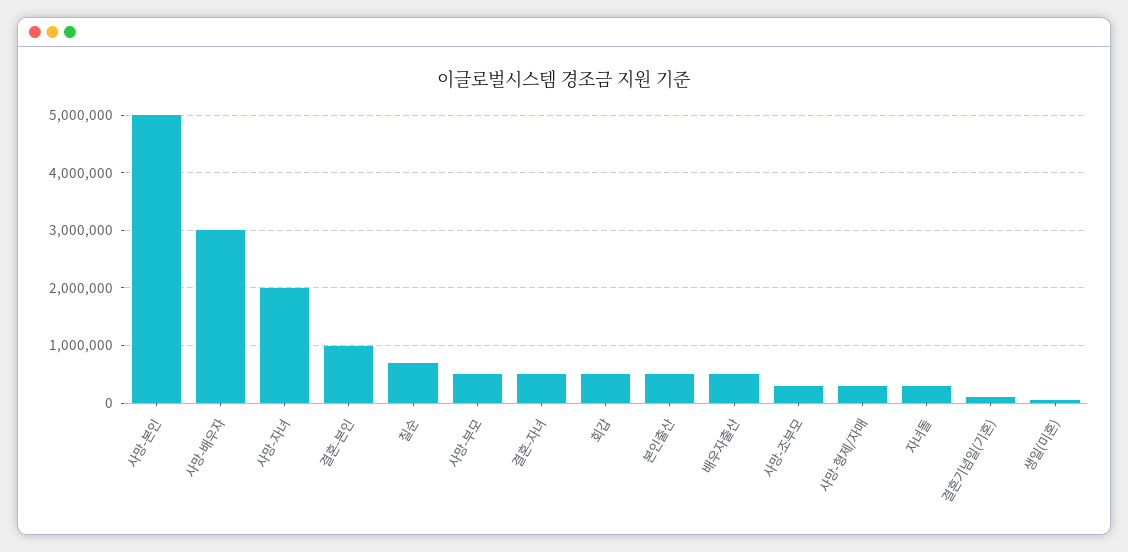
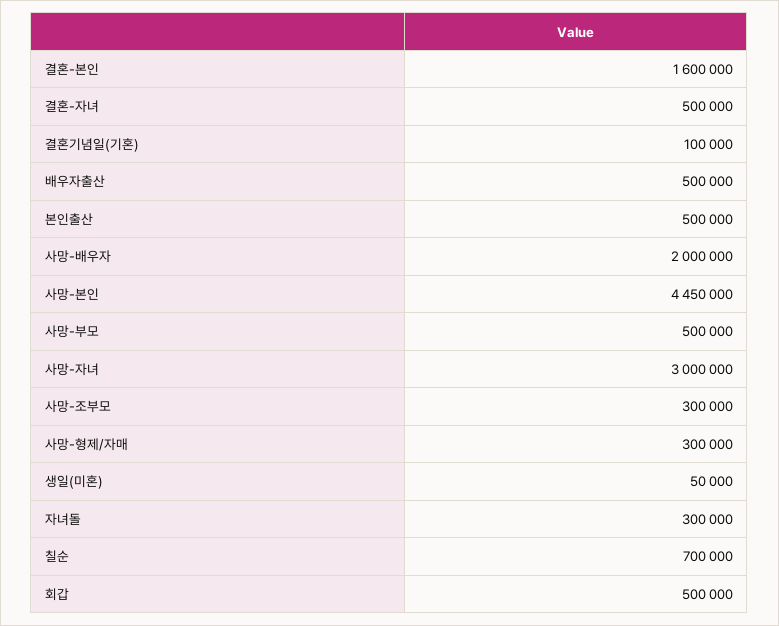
  {
-   "사망-본인": 5000000,
+   "사망-본인": 4450000,
-   "사망-배우자": 3000000,
+   "사망-배우자": 2000000,
-   "사망-자녀": 2000000,
+   "사망-자녀": 3000000,
-   "결혼-본인": 1000000,
+   "결혼-본인": 1600000,
    "칠순": 700000,
    "사망-부모": 500000,
    "결혼-자녀": 500000,
    "회갑": 500000,
    "본인출산": 500000,
    "배우자출산": 500000,
    "사망-조부모": 300000,
    "사망-형제/자매": 300000,
    "자녀돌": 300000,
    "결혼기념일(기혼)": 100000,
    "생일(미혼)": 50000
  }

